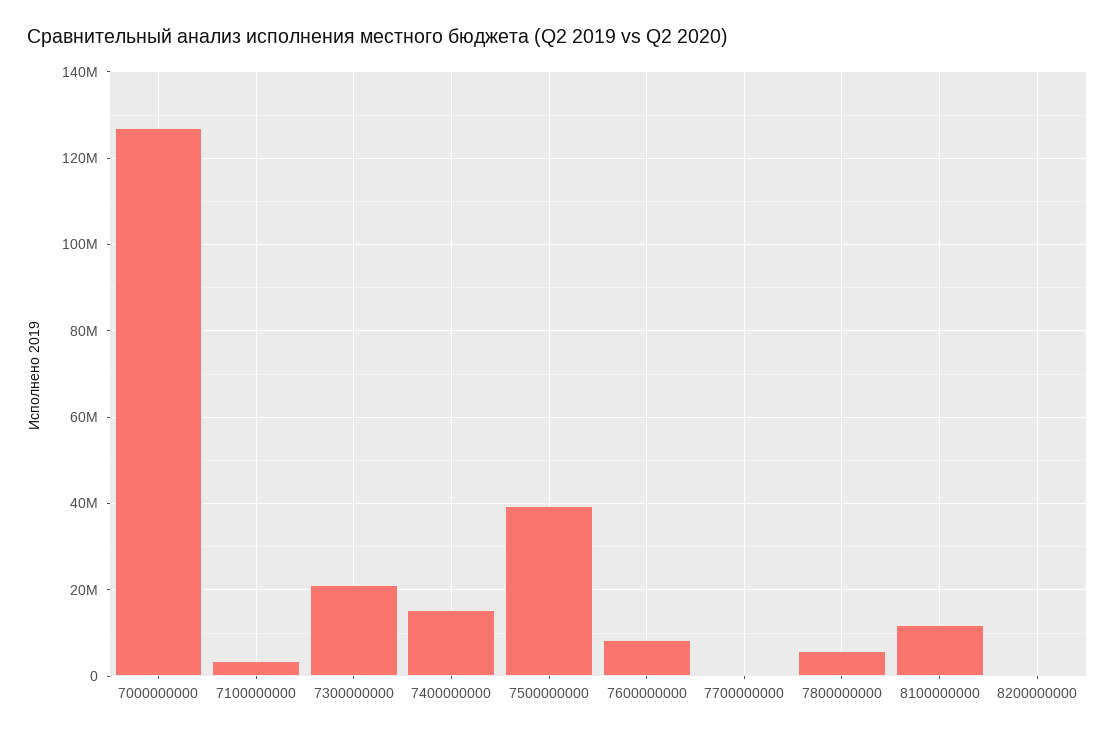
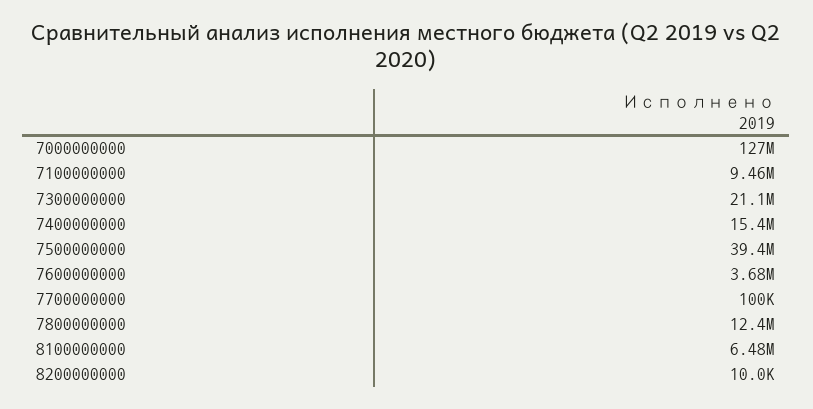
  {
    "7000000000": 127000000,
-   "7100000000": 4000000,
+   "7100000000": 9460000,
    "7300000000": 21100000,
    "7400000000": 15400000,
    "7500000000": 39400000,
-   "7600000000": 8000000,
+   "7600000000": 3680000,
    "7700000000": 100000,
-   "7800000000": 6000000,
+   "7800000000": 12400000,
-   "8100000000": 12000000,
+   "8100000000": 6480000,
    "8200000000": 10000
  }

